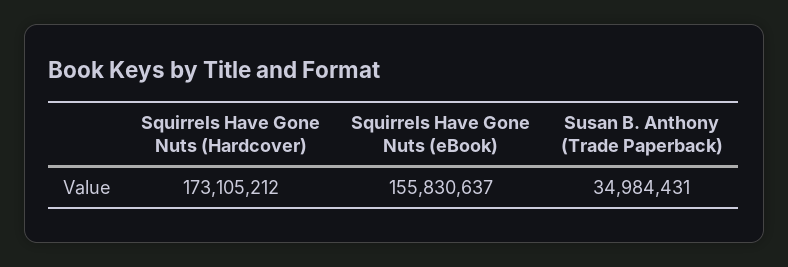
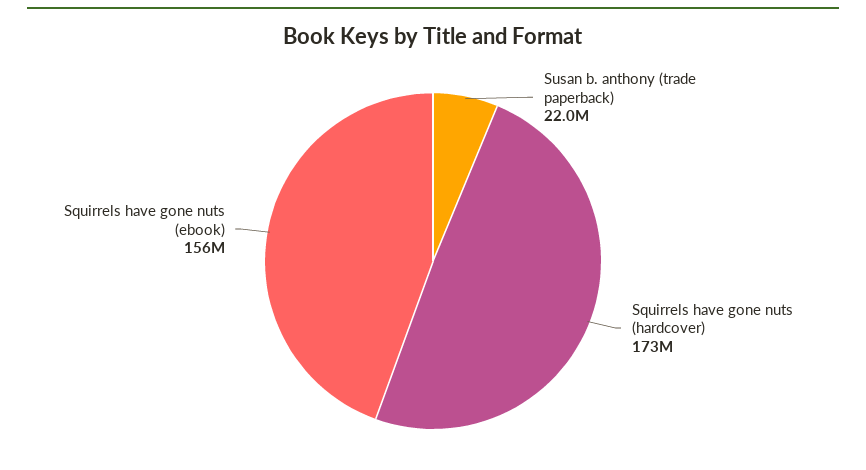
  {
    "Squirrels Have Gone Nuts (Hardcover)": 173105212,
    "Squirrels Have Gone Nuts (eBook)": 155830637,
-   "Susan B. Anthony (Trade Paperback)": 34984431
+   "Susan B. Anthony (Trade Paperback)": 22000000
  }

